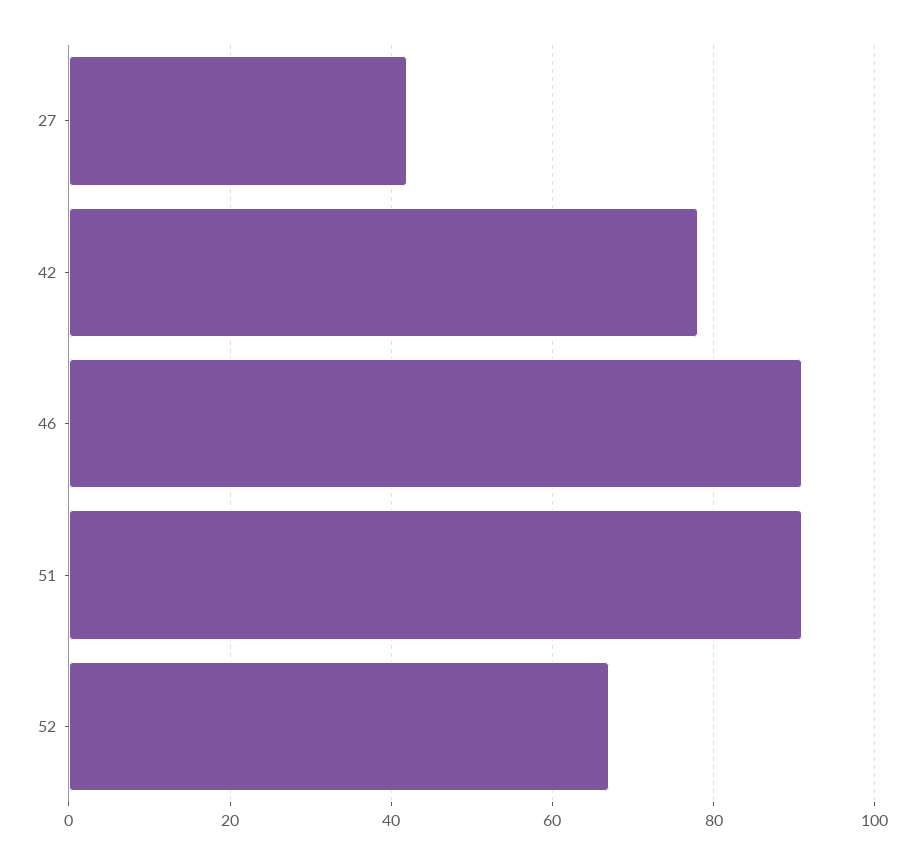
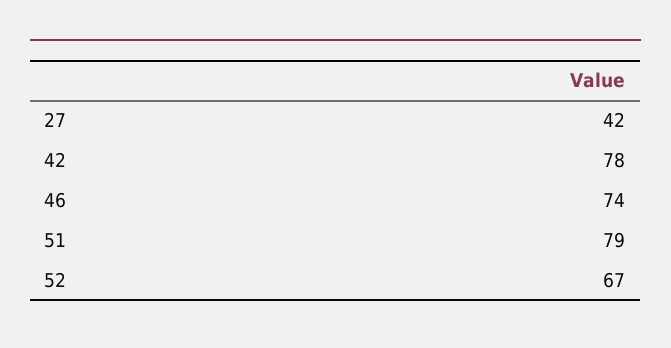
  {
    "27": 42,
    "42": 78,
-   "46": 90,
+   "46": 74,
-   "51": 90,
+   "51": 79,
    "52": 67
  }

